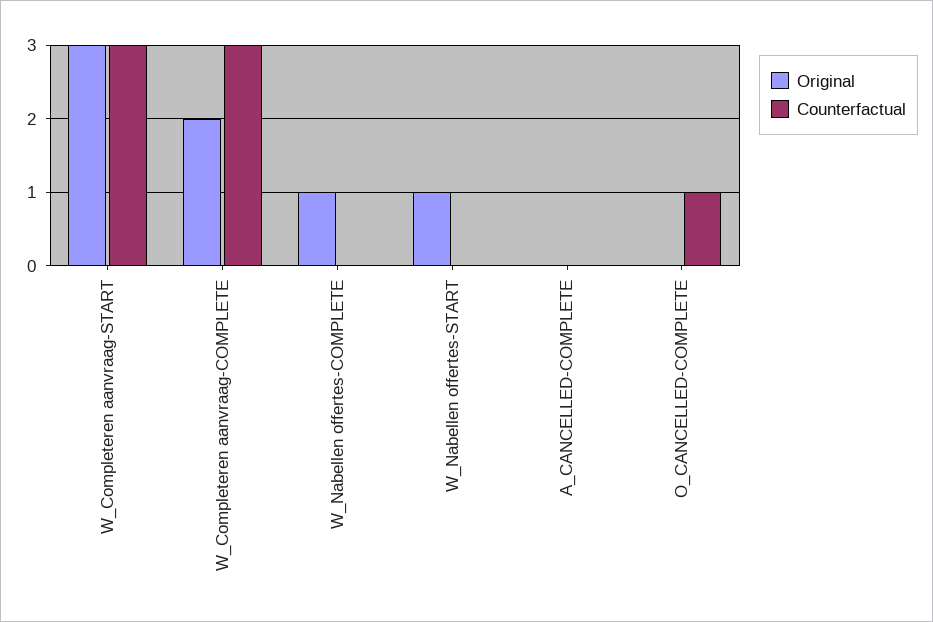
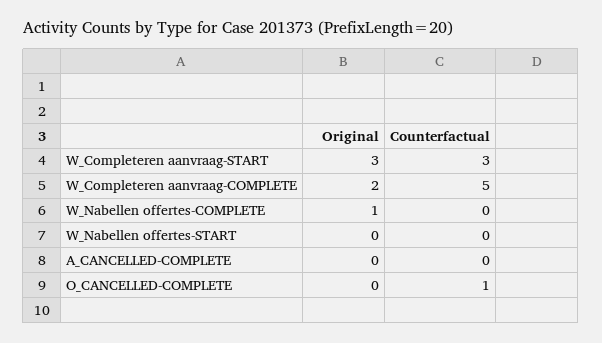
  {
    "Original": {
      "W_Completeren aanvraag-START": 3,
      "W_Completeren aanvraag-COMPLETE": 2,
      "W_Nabellen offertes-COMPLETE": 1,
-     "W_Nabellen offertes-START": 1,
+     "W_Nabellen offertes-START": 0,
      "A_CANCELLED-COMPLETE": 0,
      "O_CANCELLED-COMPLETE": 0
    },
    "Counterfactual": {
      "W_Completeren aanvraag-START": 3,
-     "W_Completeren aanvraag-COMPLETE": 3,
+     "W_Completeren aanvraag-COMPLETE": 5,
      "W_Nabellen offertes-COMPLETE": 0,
      "W_Nabellen offertes-START": 0,
      "A_CANCELLED-COMPLETE": 0,
      "O_CANCELLED-COMPLETE": 1
    }
  }

